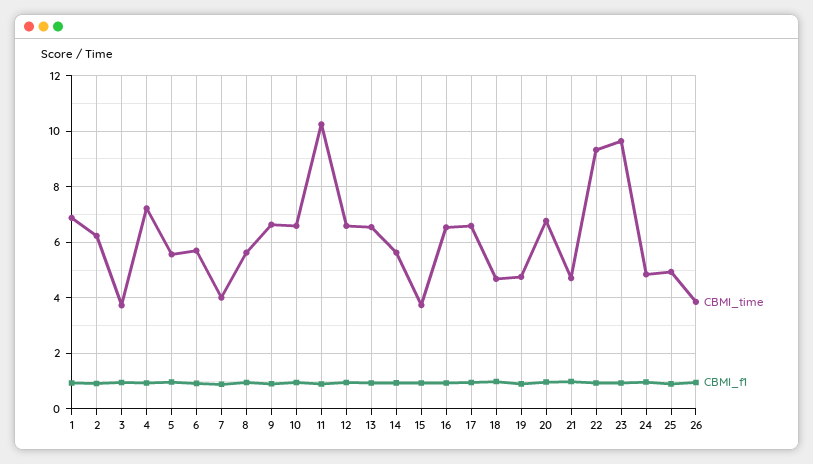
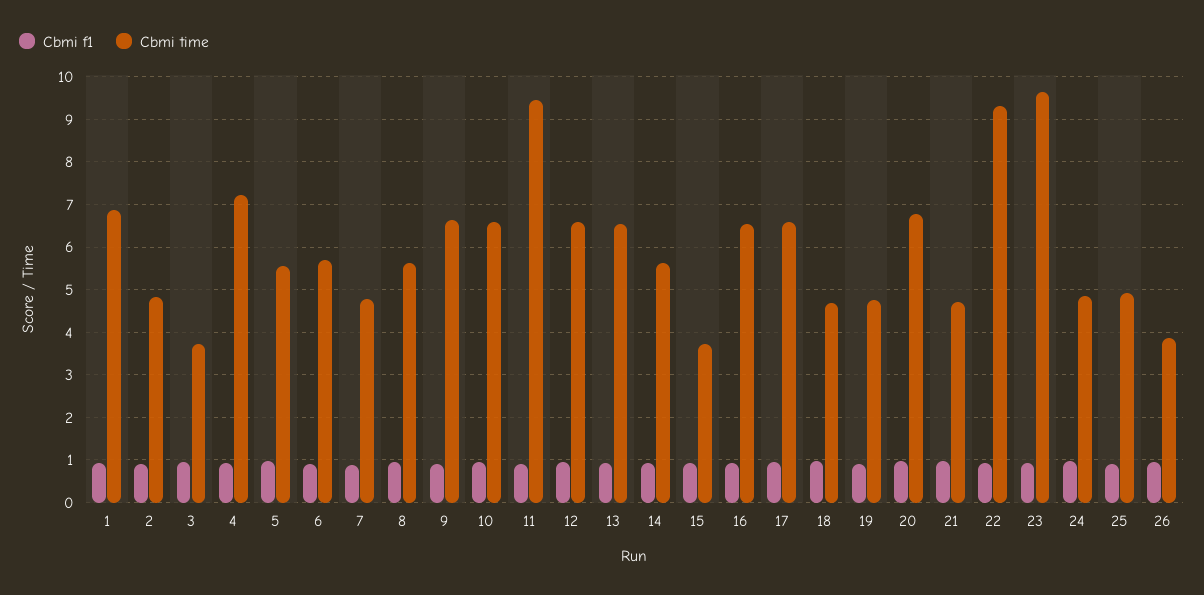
  {
    "CBMI_time": {
      "1": 6.8,
-     "2": 6.25,
+     "2": 4.8,
      "3": 3.8,
      "4": 7.2,
      "5": 5.6,
      "6": 5.6,
-     "7": 4,
+     "7": 4.8,
      "8": 5.6,
      "9": 6.6,
      "10": 6.6,
-     "11": 10.25,
+     "11": 9.4,
      "12": 6.6,
      "13": 6.6,
      "14": 5.6,
      "15": 3.8,
      "16": 6.6,
      "17": 6.6,
      "18": 4.6,
      "19": 4.8,
      "20": 6.8,
      "21": 4.8,
      "22": 9.4,
      "23": 9.6,
      "24": 4.8,
      "25": 5,
      "26": 3.8
    },
    "CBMI_f1": {
      "1": 1,
      "2": 1,
      "3": 1,
      "4": 1,
      "5": 1,
      "6": 1,
      "7": 0.8,
      "8": 1,
      "9": 1,
      "10": 1,
      "11": 0.8,
      "12": 1,
      "13": 1,
      "14": 1,
      "15": 1,
      "16": 1,
      "17": 1,
      "18": 1,
      "19": 0.8,
      "20": 1,
      "21": 1,
      "22": 1,
      "23": 1,
      "24": 1,
      "25": 0.8,
      "26": 1
    }
  }

